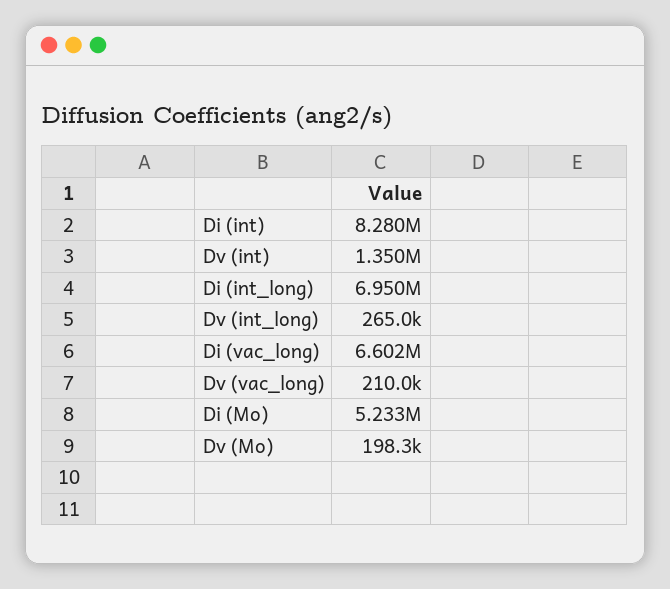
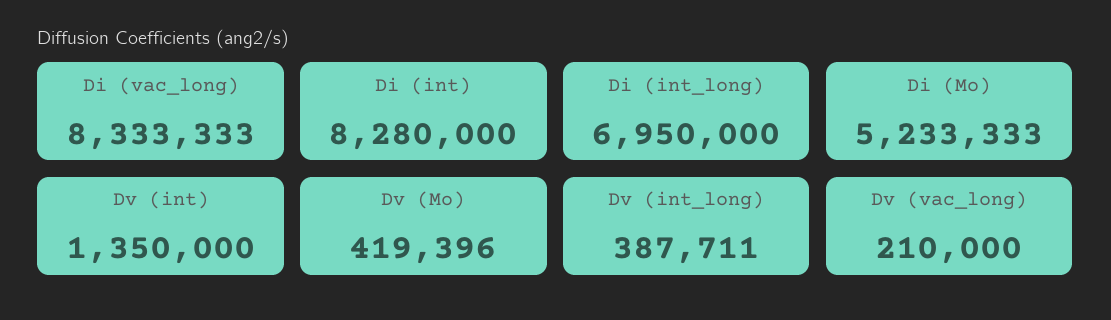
  {
    "Di (int)": 8280000,
    "Dv (int)": 1350000,
    "Di (int_long)": 6950000,
-   "Dv (int_long)": 265000,
+   "Dv (int_long)": 387711,
-   "Di (vac_long)": 6602000,
+   "Di (vac_long)": 8333333,
    "Dv (vac_long)": 210000,
    "Di (Mo)": 5233333,
-   "Dv (Mo)": 198300
+   "Dv (Mo)": 419396
  }

